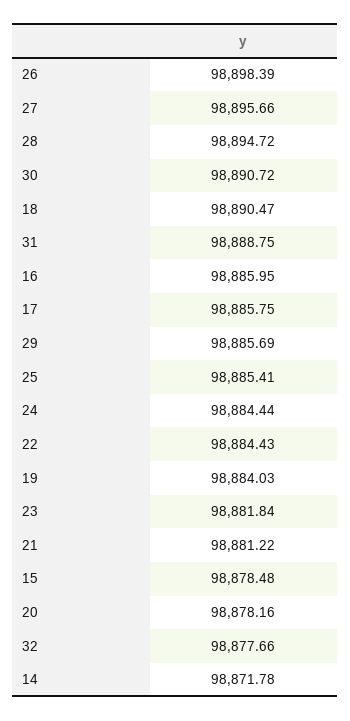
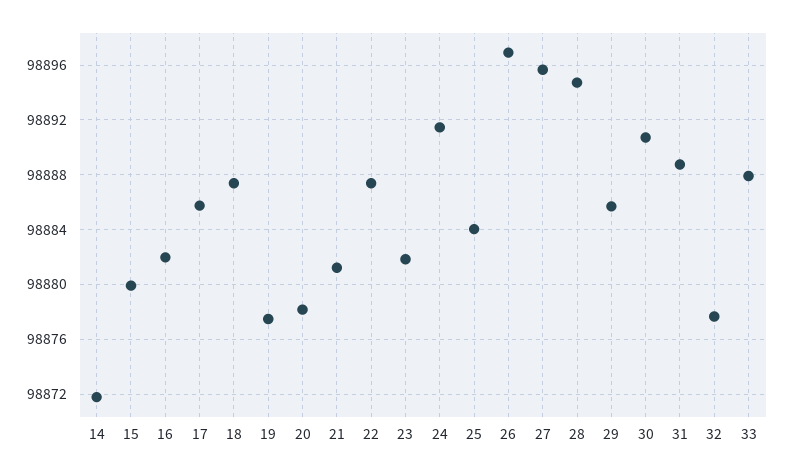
  {
-   "26": 98898.39,
+   "26": 98897,
    "27": 98895.66,
    "28": 98894.72,
    "30": 98890.72,
-   "18": 98890.47,
+   "18": 98887.5,
    "31": 98888.75,
-   "16": 98885.95,
+   "16": 98882,
    "17": 98885.75,
    "29": 98885.69,
-   "25": 98885.41,
+   "25": 98884,
-   "24": 98884.44,
+   "24": 98891.5,
-   "22": 98884.43,
+   "22": 98887.5,
-   "19": 98884.03,
+   "19": 98877.5,
    "23": 98881.84,
    "21": 98881.22,
-   "15": 98878.48,
+   "15": 98880,
    "20": 98878.16,
    "32": 98877.66,
-   "14": 98871.78
+   "14": 98871.78,
+   "33": 98888
  }

